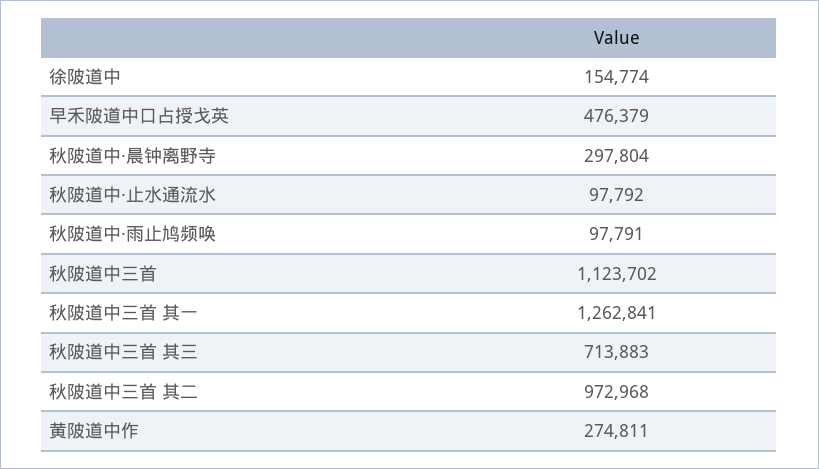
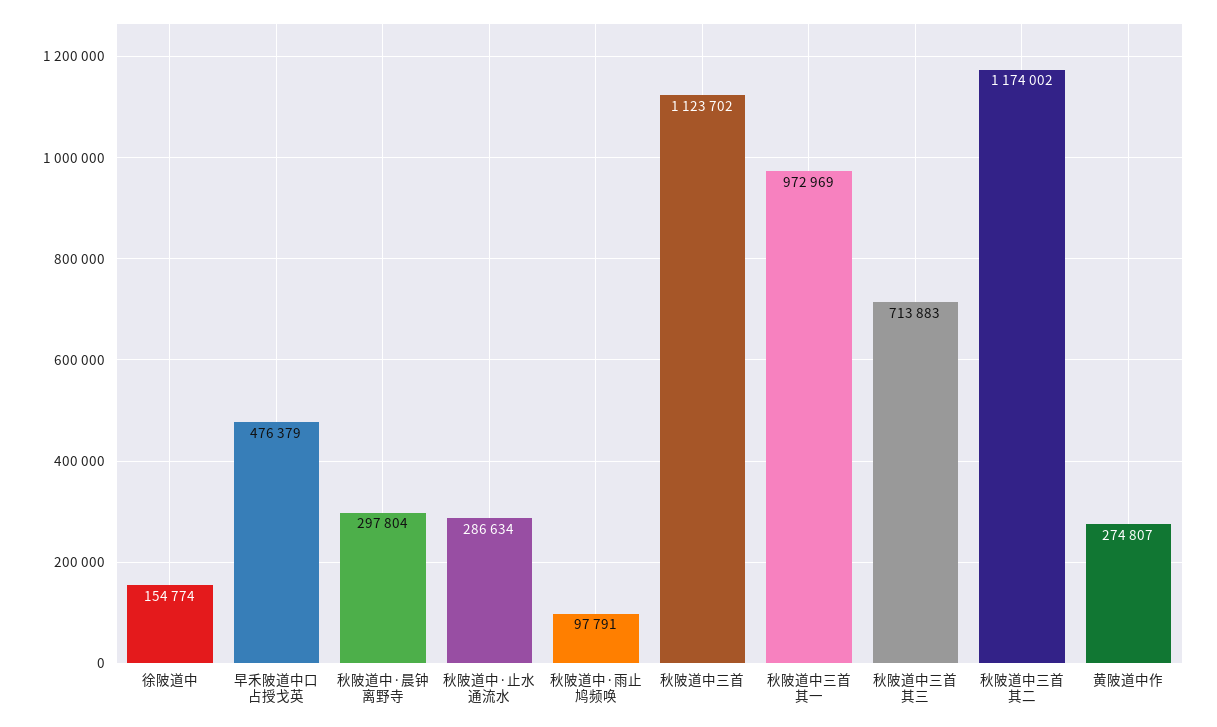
  {
    "徐陂道中": 154774,
    "早禾陂道中口占授戈英": 476379,
    "秋陂道中·晨钟离野寺": 297804,
-   "秋陂道中·止水通流水": 97792,
+   "秋陂道中·止水通流水": 286634,
    "秋陂道中·雨止鸠频唤": 97791,
    "秋陂道中三首": 1123702,
-   "秋陂道中三首 其一": 1262841,
+   "秋陂道中三首 其一": 972969,
    "秋陂道中三首 其三": 713883,
-   "秋陂道中三首 其二": 972968,
+   "秋陂道中三首 其二": 1174002,
-   "黄陂道中作": 274811
+   "黄陂道中作": 274807
  }

